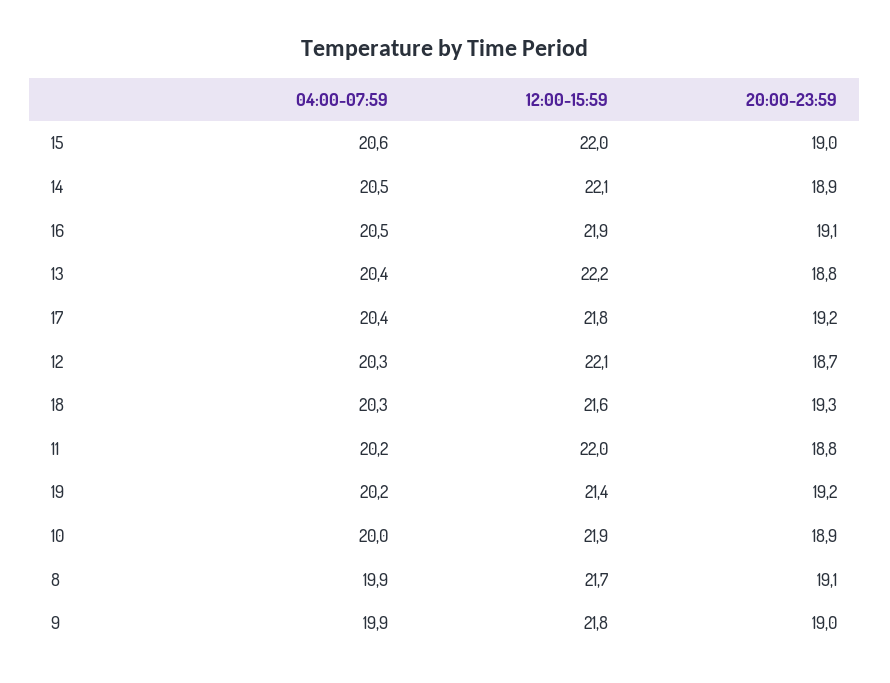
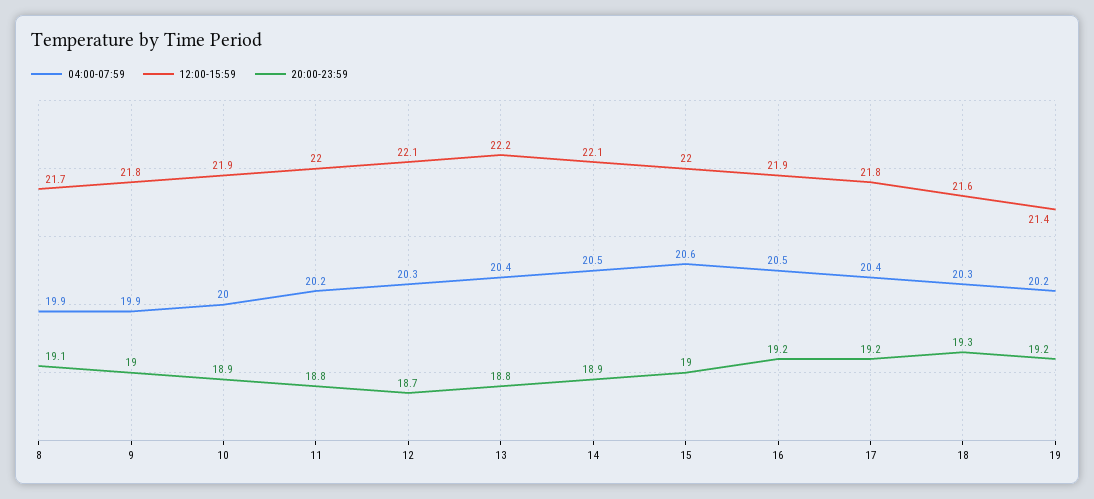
  {
    "04:00-07:59": {
      "15": 20.6,
      "14": 20.5,
      "16": 20.5,
      "13": 20.4,
      "17": 20.4,
      "12": 20.3,
      "18": 20.3,
      "11": 20.2,
      "19": 20.2,
      "10": 20,
      "8": 19.9,
      "9": 19.9
    },
    "12:00-15:59": {
      "15": 22,
      "14": 22.1,
      "16": 21.9,
      "13": 22.2,
      "17": 21.8,
      "12": 22.1,
      "18": 21.6,
      "11": 22,
      "19": 21.4,
      "10": 21.9,
      "8": 21.7,
      "9": 21.8
    },
    "20:00-23:59": {
      "15": 19,
      "14": 18.9,
-     "16": 19.1,
+     "16": 19.2,
      "13": 18.8,
      "17": 19.2,
      "12": 18.7,
      "18": 19.3,
      "11": 18.8,
      "19": 19.2,
      "10": 18.9,
      "8": 19.1,
      "9": 19
    }
  }

